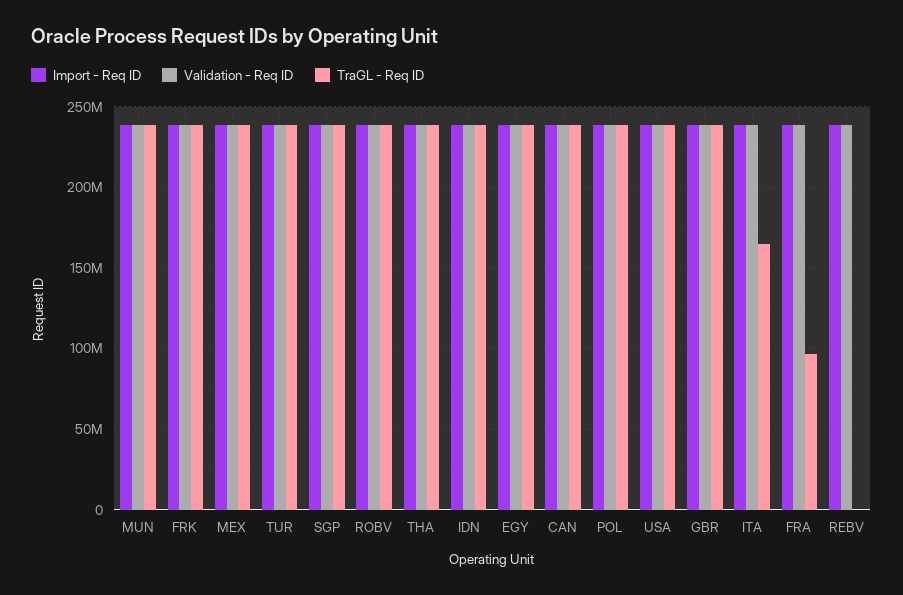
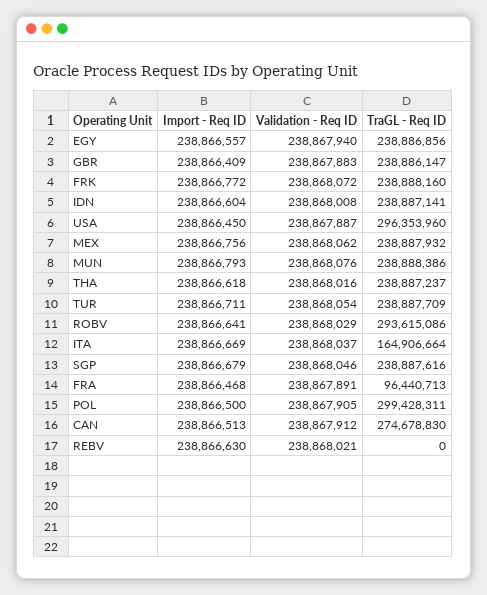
  {
    "Import - Req ID": {
      "MUN": 238866793,
      "FRK": 238866772,
      "MEX": 238866756,
      "TUR": 238866711,
      "SGP": 238866679,
      "ROBV": 238866641,
      "THA": 238866618,
      "IDN": 238866604,
      "EGY": 238866557,
      "CAN": 238866513,
      "POL": 238866500,
      "USA": 238866450,
      "GBR": 238866409,
      "ITA": 238866669,
      "FRA": 238866468,
      "REBV": 238866630
    },
    "Validation - Req ID": {
      "MUN": 238868076,
      "FRK": 238868072,
      "MEX": 238868062,
      "TUR": 238868054,
      "SGP": 238868046,
      "ROBV": 238868029,
      "THA": 238868016,
      "IDN": 238868008,
      "EGY": 238867940,
      "CAN": 238867912,
      "POL": 238867905,
      "USA": 238867887,
      "GBR": 238867883,
      "ITA": 238868037,
      "FRA": 238867891,
      "REBV": 238868021
    },
    "TraGL - Req ID": {
      "MUN": 238888386,
      "FRK": 238888160,
      "MEX": 238887932,
      "TUR": 238887709,
      "SGP": 238887616,
-     "ROBV": 240000000,
+     "ROBV": 293615086,
      "THA": 238887237,
      "IDN": 238887141,
      "EGY": 238886856,
-     "CAN": 240000000,
+     "CAN": 274678830,
-     "POL": 240000000,
+     "POL": 299428311,
-     "USA": 240000000,
+     "USA": 296353960,
      "GBR": 238886147,
      "ITA": 164906664,
      "FRA": 96440713,
      "REBV": 0
    }
  }

